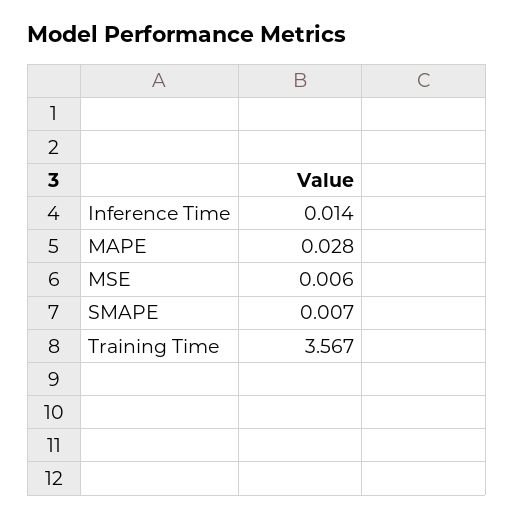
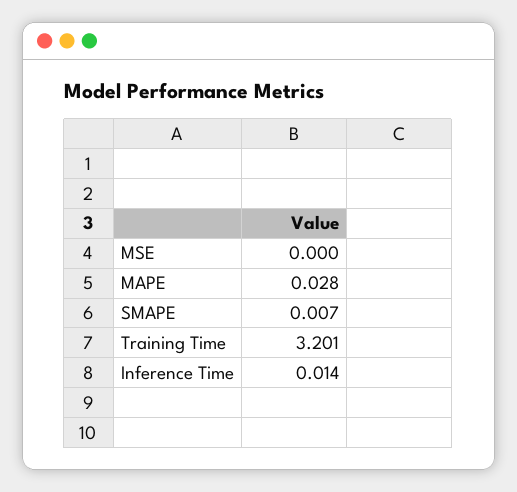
  {
    "Inference Time": 0.014,
    "MAPE": 0.028,
-   "MSE": 0.006,
+   "MSE": 0,
    "SMAPE": 0.007,
-   "Training Time": 3.567
+   "Training Time": 3.201
  }

